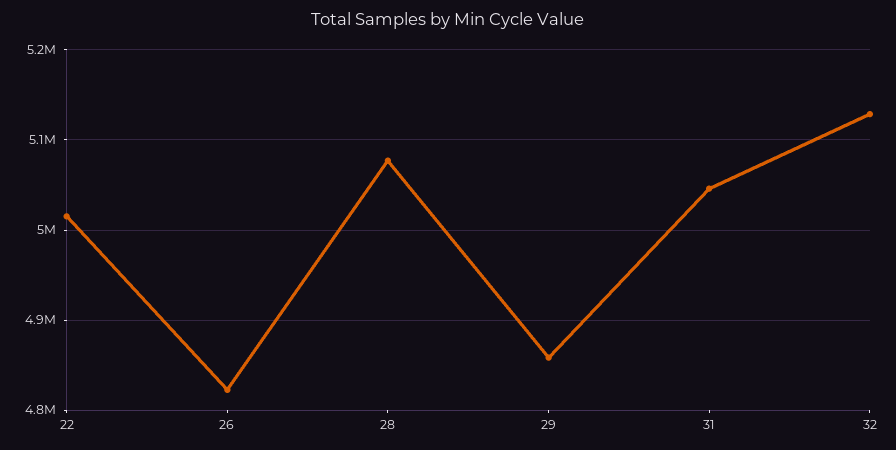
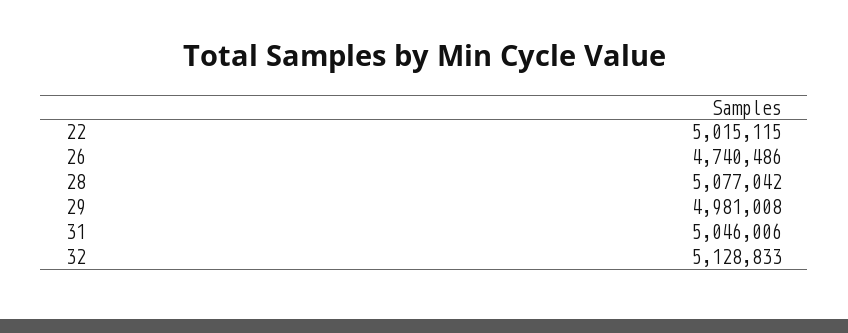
  {
    "22": 5015115,
-   "26": 4820000,
+   "26": 4740486,
    "28": 5077042,
-   "29": 4860000,
+   "29": 4981008,
    "31": 5046006,
    "32": 5128833
  }

